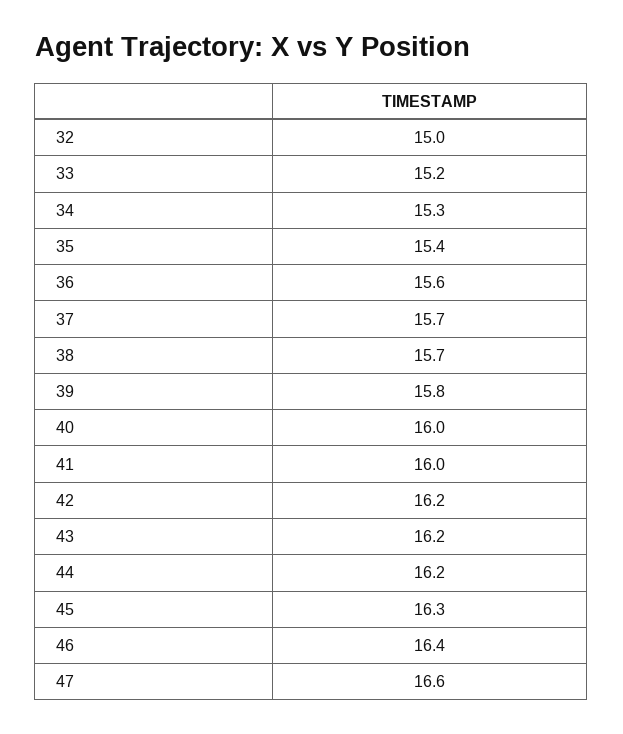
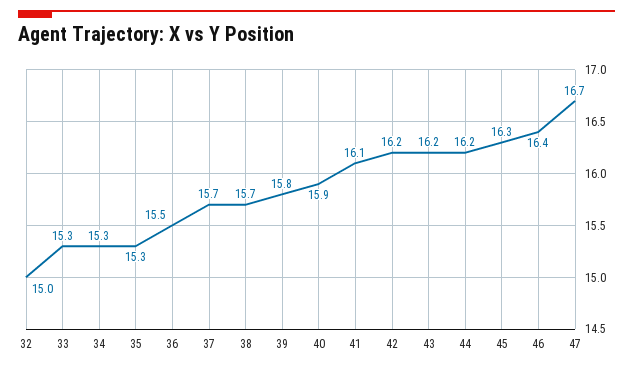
  {
    "32": 15,
-   "33": 15.2,
+   "33": 15.3,
    "34": 15.3,
-   "35": 15.4,
+   "35": 15.3,
-   "36": 15.6,
+   "36": 15.5,
    "37": 15.7,
    "38": 15.7,
    "39": 15.8,
-   "40": 16,
+   "40": 15.9,
-   "41": 16,
+   "41": 16.1,
    "42": 16.2,
    "43": 16.2,
    "44": 16.2,
    "45": 16.3,
    "46": 16.4,
-   "47": 16.6
+   "47": 16.7
  }

